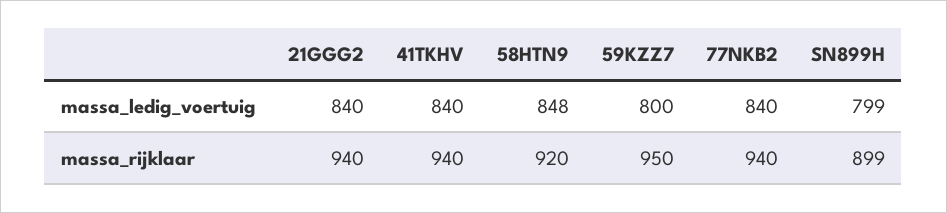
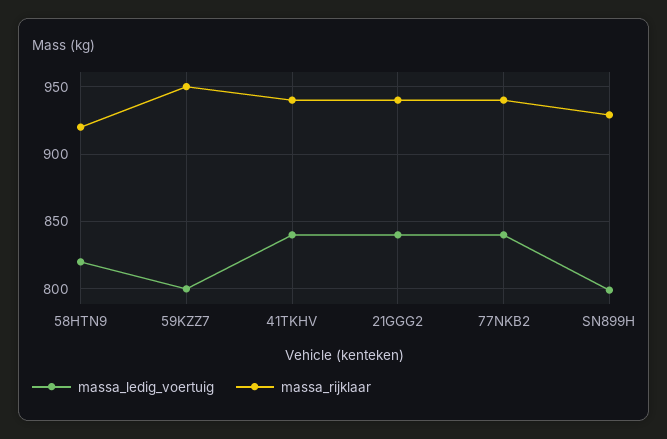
  {
    "massa_ledig_voertuig": {
      "21GGG2": 840,
      "41TKHV": 840,
-     "58HTN9": 848,
+     "58HTN9": 820,
      "59KZZ7": 800,
      "77NKB2": 840,
      "SN899H": 799
    },
    "massa_rijklaar": {
      "21GGG2": 940,
      "41TKHV": 940,
      "58HTN9": 920,
      "59KZZ7": 950,
      "77NKB2": 940,
-     "SN899H": 899
+     "SN899H": 930
    }
  }

